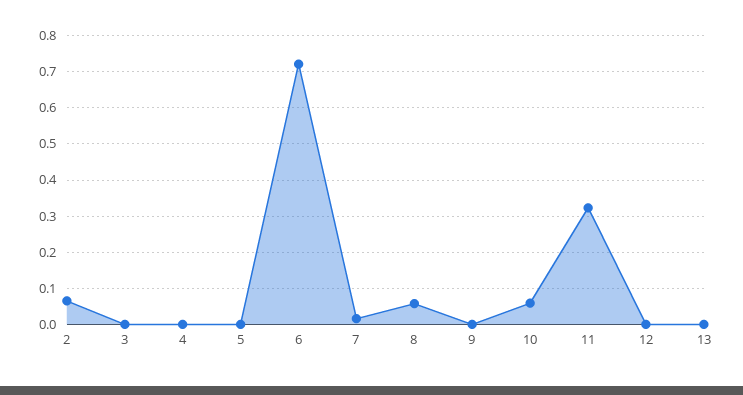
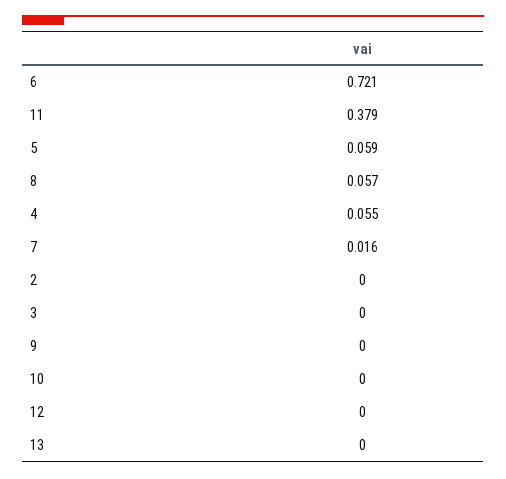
  {
-   "2": 0.06,
+   "2": 0,
    "3": 0,
-   "4": 0,
+   "4": 0.055,
-   "5": 0,
+   "5": 0.059,
    "6": 0.721,
    "7": 0.016,
    "8": 0.057,
    "9": 0,
-   "10": 0.06,
+   "10": 0,
-   "11": 0.32,
+   "11": 0.379,
    "12": 0,
    "13": 0
  }

